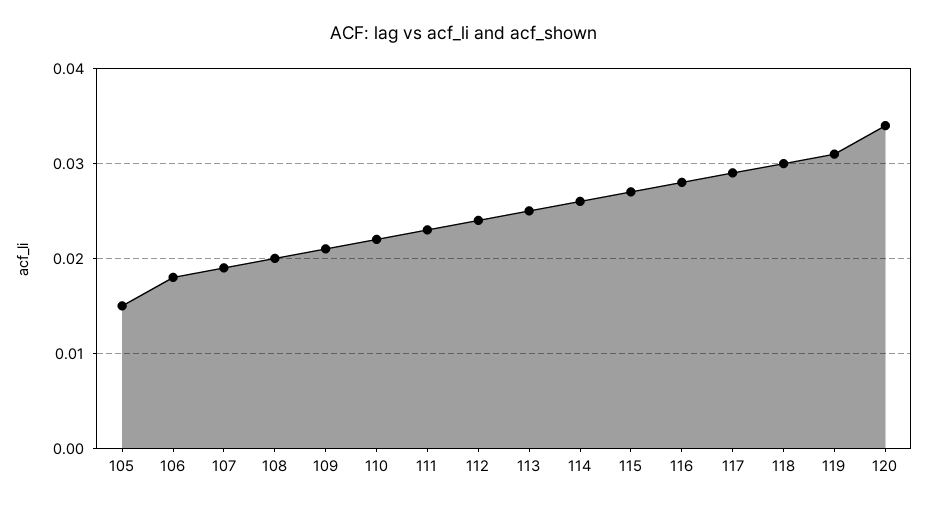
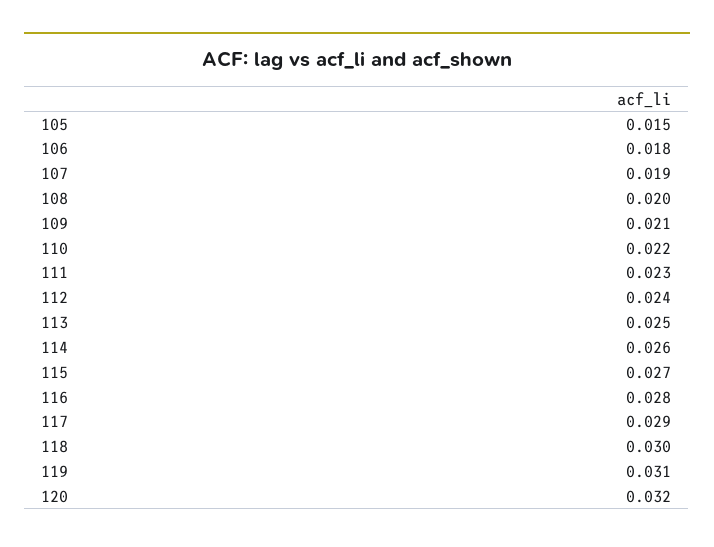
  {
    "105": 0.015,
    "106": 0.018,
    "107": 0.019,
    "108": 0.02,
    "109": 0.021,
    "110": 0.022,
    "111": 0.023,
    "112": 0.024,
    "113": 0.025,
    "114": 0.026,
    "115": 0.027,
    "116": 0.028,
    "117": 0.029,
    "118": 0.03,
    "119": 0.031,
-   "120": 0.034
+   "120": 0.032
  }

